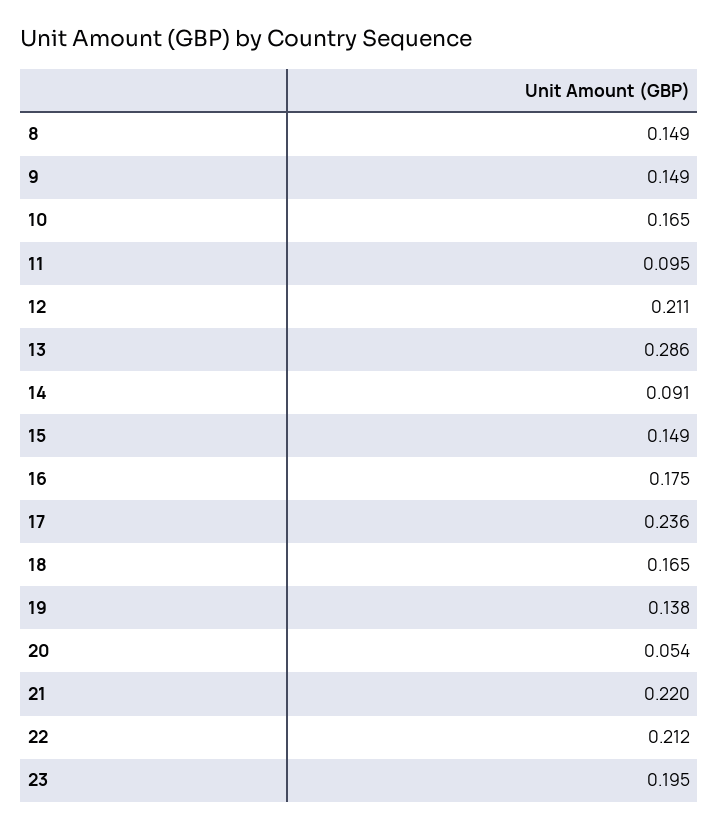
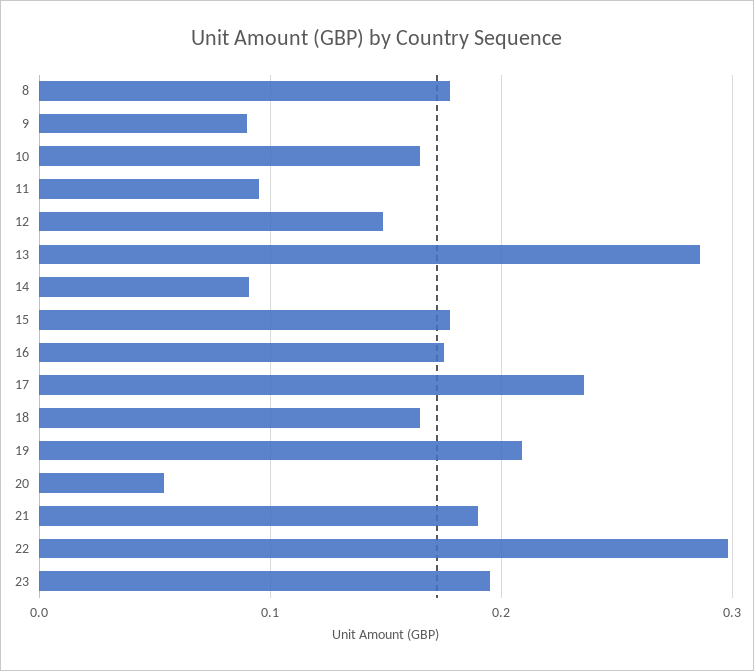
  {
-   "8": 0.149,
+   "8": 0.18,
-   "9": 0.149,
+   "9": 0.09,
    "10": 0.165,
    "11": 0.095,
-   "12": 0.211,
+   "12": 0.15,
    "13": 0.286,
    "14": 0.091,
-   "15": 0.149,
+   "15": 0.18,
    "16": 0.175,
    "17": 0.236,
    "18": 0.165,
-   "19": 0.138,
+   "19": 0.21,
    "20": 0.054,
-   "21": 0.22,
+   "21": 0.19,
-   "22": 0.212,
+   "22": 0.3,
    "23": 0.195
  }

